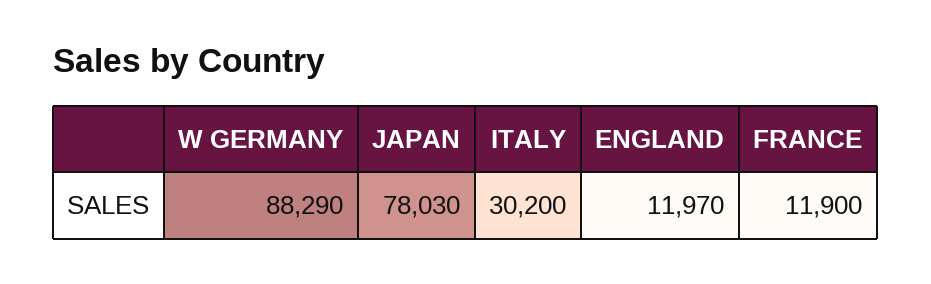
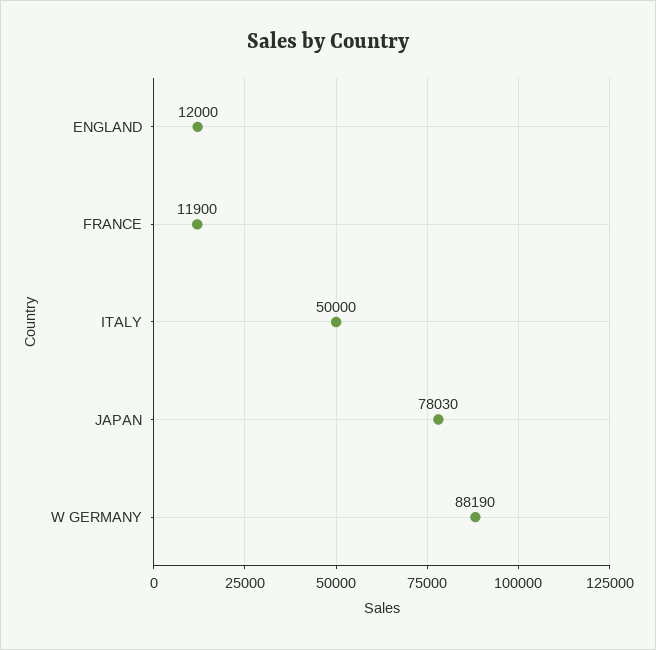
  {
-   "W GERMANY": 88290,
+   "W GERMANY": 88190,
    "JAPAN": 78030,
-   "ITALY": 30200,
+   "ITALY": 50000,
-   "ENGLAND": 11970,
+   "ENGLAND": 12000,
    "FRANCE": 11900
  }

